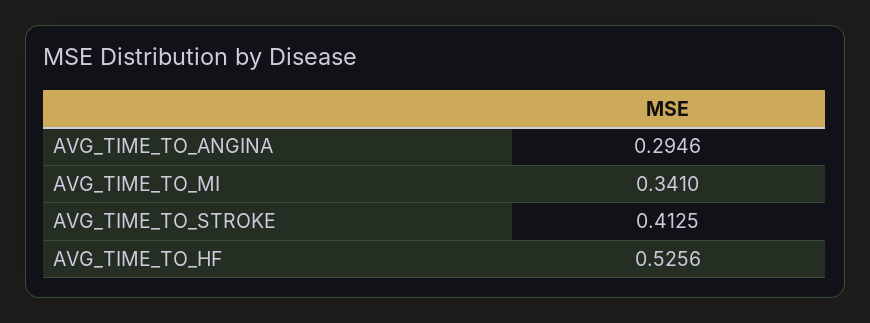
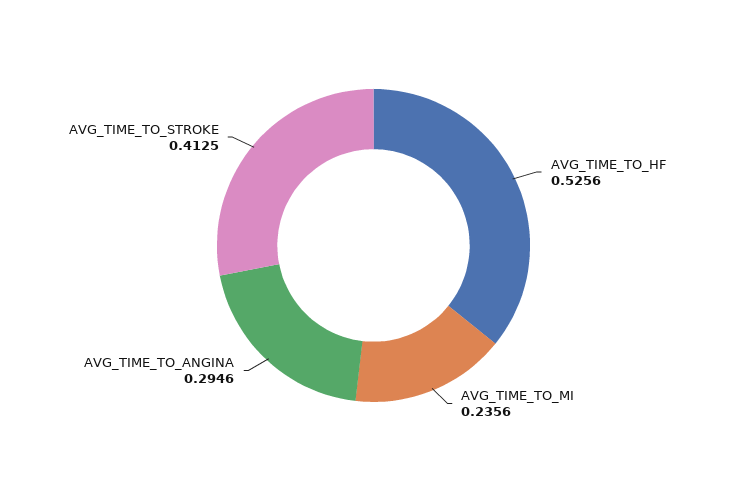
  {
    "AVG_TIME_TO_ANGINA": 0.2946,
-   "AVG_TIME_TO_MI": 0.341,
+   "AVG_TIME_TO_MI": 0.2356,
    "AVG_TIME_TO_STROKE": 0.4125,
    "AVG_TIME_TO_HF": 0.5256
  }

